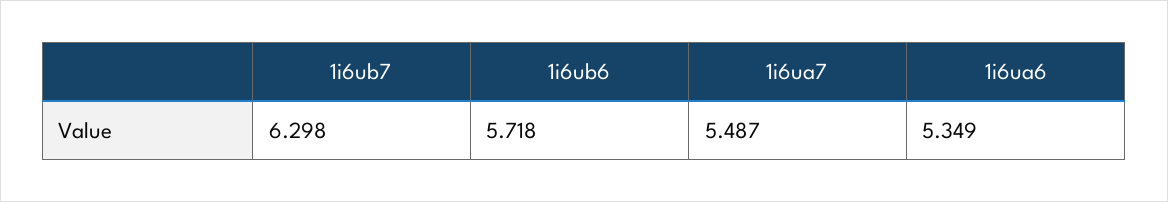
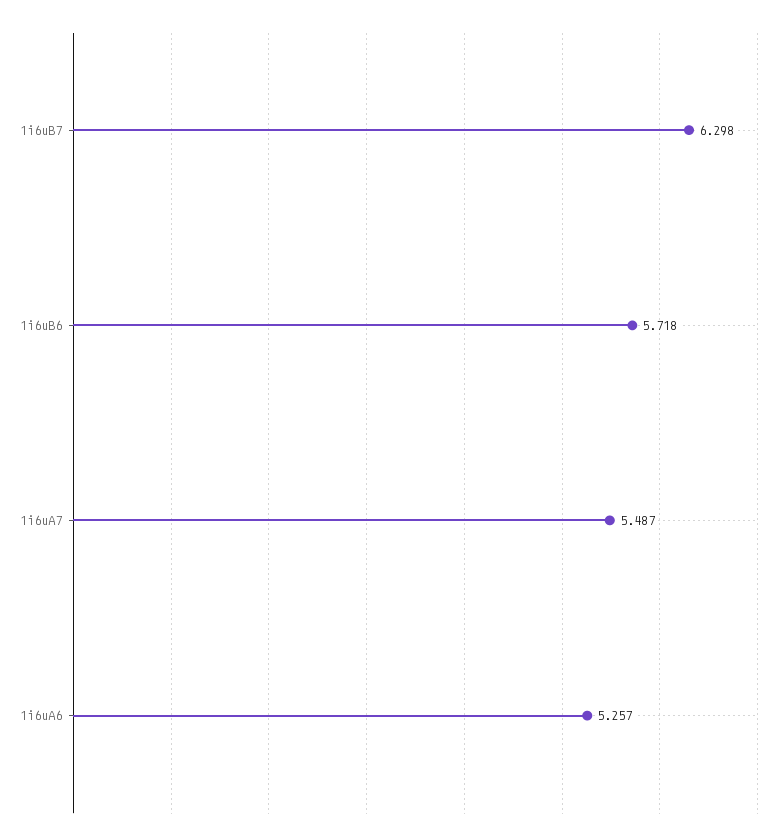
  {
    "1i6ub7": 6.298,
    "1i6ub6": 5.718,
    "1i6ua7": 5.487,
-   "1i6ua6": 5.349
+   "1i6ua6": 5.257
  }

